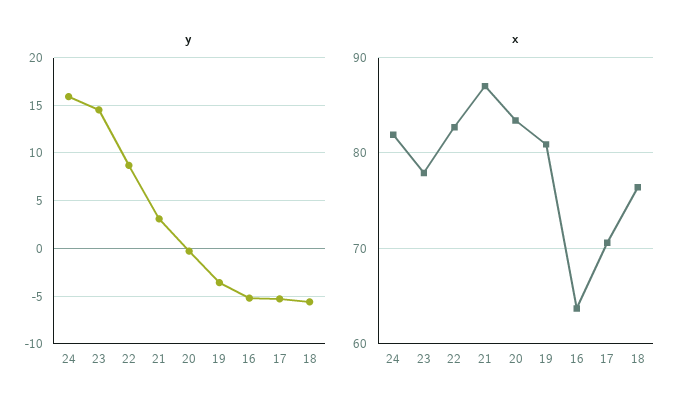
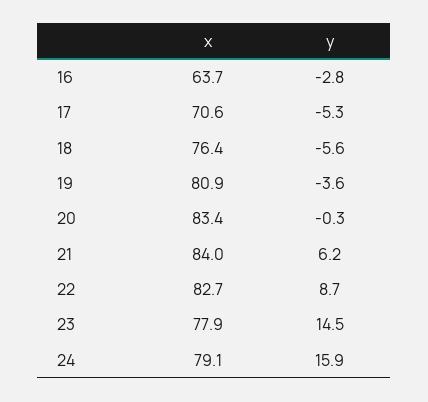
  {
    "y": {
      "24": 15.9,
      "23": 14.5,
      "22": 8.7,
-     "21": 3,
+     "21": 6.2,
      "20": -0.3,
      "19": -3.6,
-     "16": -5,
+     "16": -2.8,
      "17": -5.3,
      "18": -5.6
    },
    "x": {
-     "24": 82,
+     "24": 79.1,
      "23": 77.9,
      "22": 82.7,
-     "21": 87,
+     "21": 84,
      "20": 83.4,
      "19": 80.9,
      "16": 63.7,
      "17": 70.6,
      "18": 76.4
    }
  }

